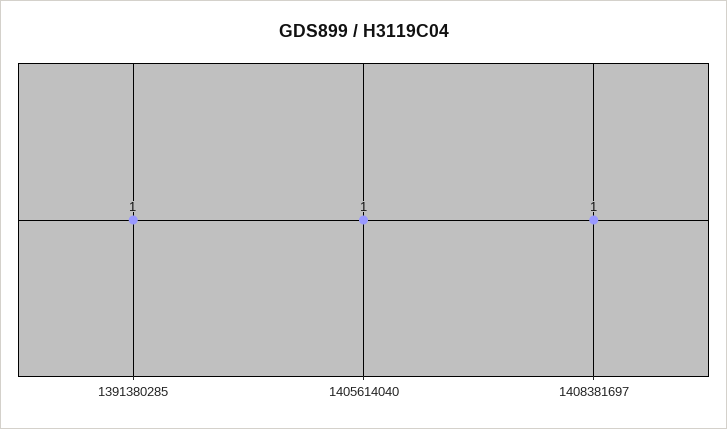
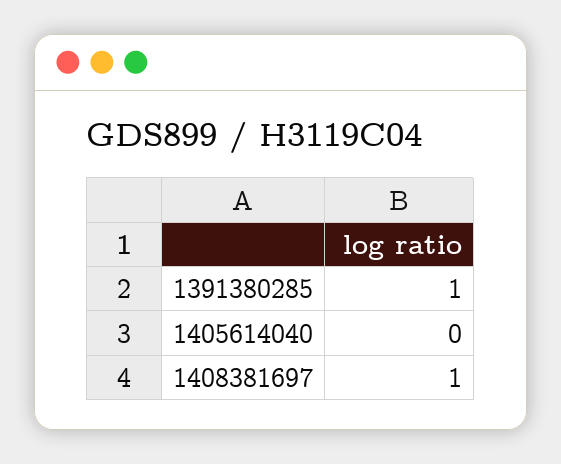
  {
    "1391380285": 1,
-   "1405614040": 1,
+   "1405614040": 0,
    "1408381697": 1
  }

